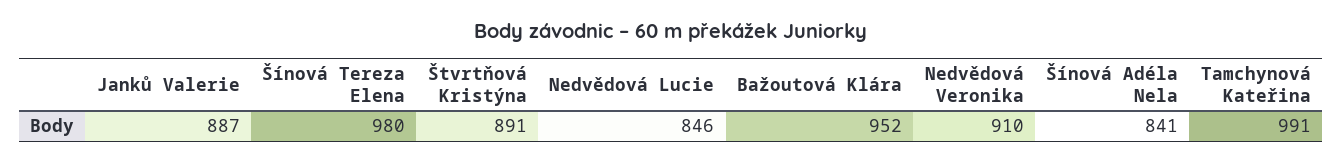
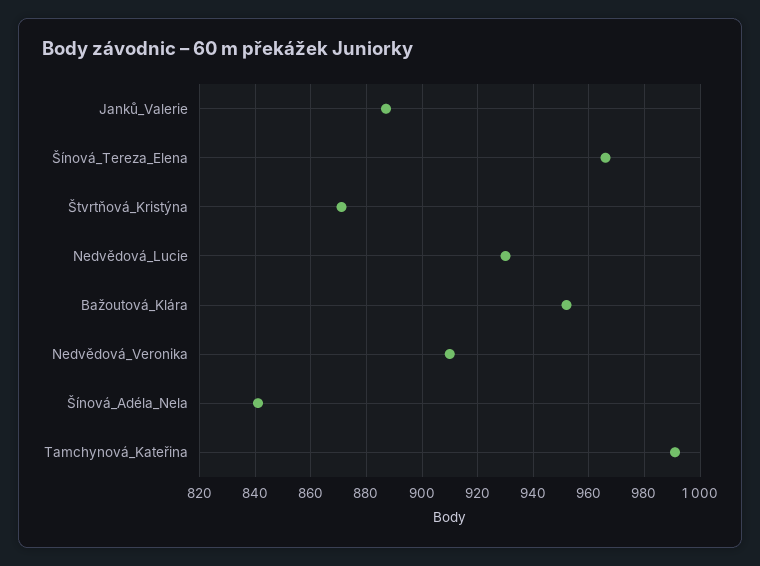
  {
    "Janků Valerie": 887,
-   "Šínová Tereza Elena": 980,
+   "Šínová Tereza Elena": 965,
-   "Štvrtňová Kristýna": 891,
+   "Štvrtňová Kristýna": 870,
-   "Nedvědová Lucie": 846,
+   "Nedvědová Lucie": 930,
    "Bažoutová Klára": 952,
    "Nedvědová Veronika": 910,
    "Šínová Adéla Nela": 841,
    "Tamchynová Kateřina": 991
  }

